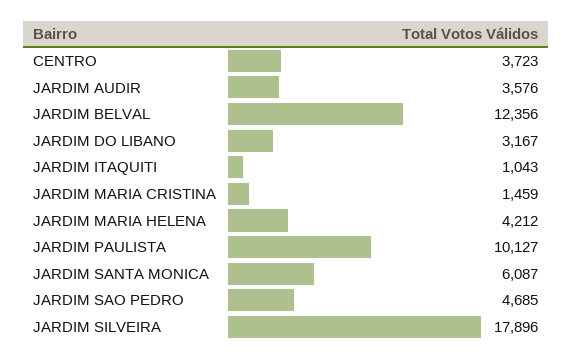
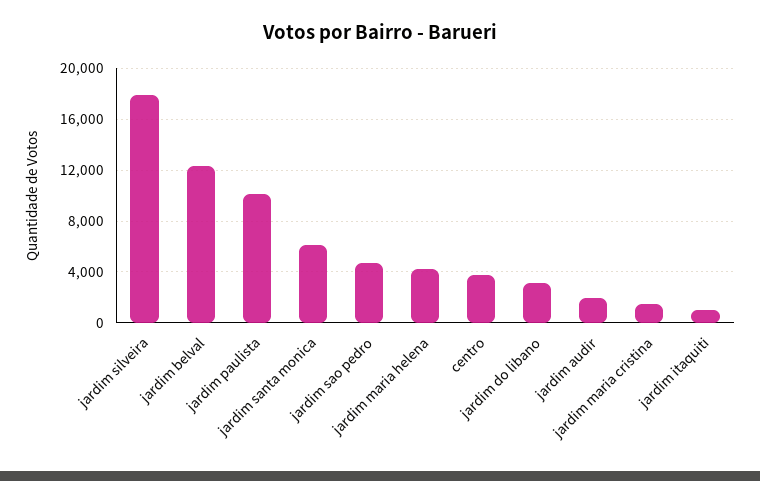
  {
    "CENTRO": 3723,
-   "JARDIM AUDIR": 3576,
+   "JARDIM AUDIR": 2000,
    "JARDIM BELVAL": 12356,
    "JARDIM DO LIBANO": 3167,
    "JARDIM ITAQUITI": 1043,
    "JARDIM MARIA CRISTINA": 1459,
    "JARDIM MARIA HELENA": 4212,
    "JARDIM PAULISTA": 10127,
    "JARDIM SANTA MONICA": 6087,
    "JARDIM SAO PEDRO": 4685,
    "JARDIM SILVEIRA": 17896
  }

